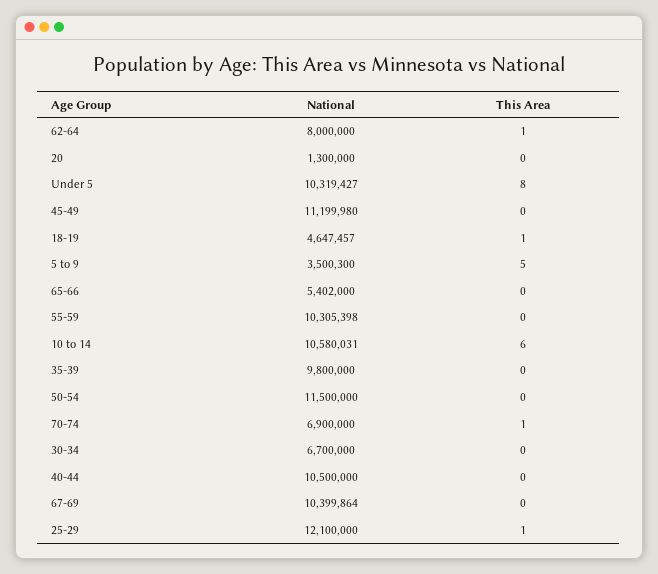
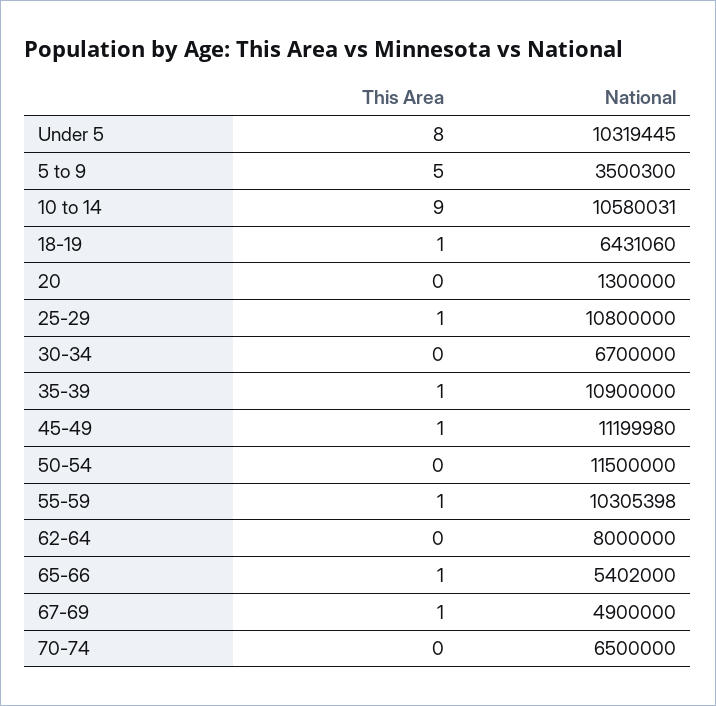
  {
    "National": {
      "62-64": 8000000,
      "20": 1300000,
-     "Under 5": 10319427,
+     "Under 5": 10319445,
      "45-49": 11199980,
-     "18-19": 4647457,
+     "18-19": 6431060,
      "5 to 9": 3500300,
      "65-66": 5402000,
      "55-59": 10305398,
      "10 to 14": 10580031,
-     "35-39": 9800000,
+     "35-39": 10900000,
      "50-54": 11500000,
-     "70-74": 6900000,
+     "70-74": 6500000,
      "30-34": 6700000,
-     "40-44": 10500000,
-     "67-69": 10399864,
+     "67-69": 4900000,
-     "25-29": 12100000
+     "25-29": 10800000
    },
    "This Area": {
-     "62-64": 1,
+     "62-64": 0,
      "20": 0,
      "Under 5": 8,
-     "45-49": 0,
+     "45-49": 1,
      "18-19": 1,
      "5 to 9": 5,
-     "65-66": 0,
+     "65-66": 1,
-     "55-59": 0,
+     "55-59": 1,
-     "10 to 14": 6,
+     "10 to 14": 9,
-     "35-39": 0,
+     "35-39": 1,
      "50-54": 0,
-     "70-74": 1,
+     "70-74": 0,
      "30-34": 0,
-     "40-44": 0,
-     "67-69": 0,
+     "67-69": 1,
      "25-29": 1
    }
  }

